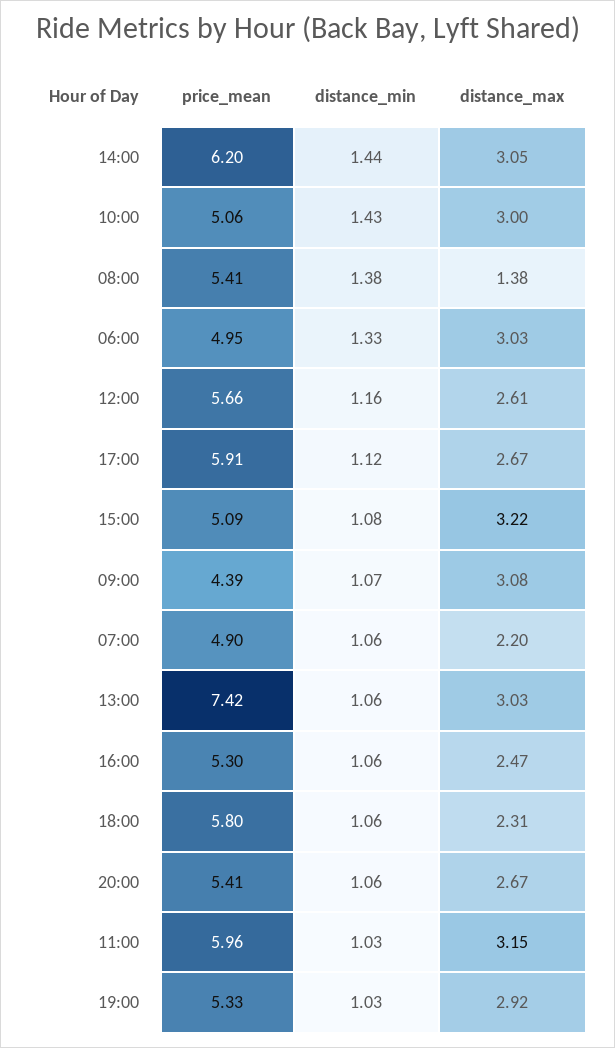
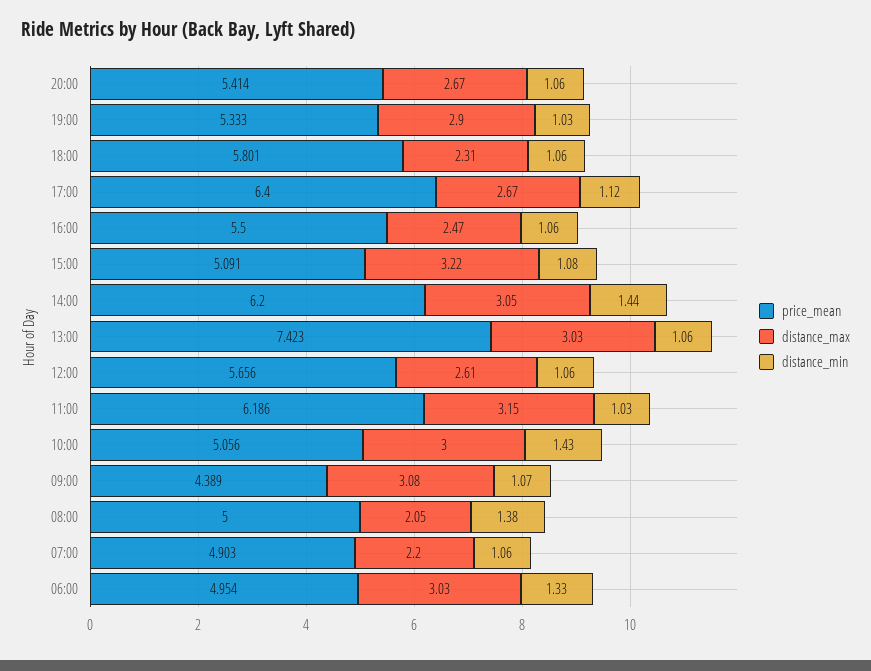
  {
    "price_mean": {
      "14:00": 6.2,
      "10:00": 5.056,
-     "08:00": 5.41,
+     "08:00": 5,
      "06:00": 4.954,
      "12:00": 5.656,
-     "17:00": 5.91,
+     "17:00": 6.4,
      "15:00": 5.091,
      "09:00": 4.389,
      "07:00": 4.903,
      "13:00": 7.423,
-     "16:00": 5.3,
+     "16:00": 5.5,
      "18:00": 5.801,
      "20:00": 5.414,
-     "11:00": 5.96,
+     "11:00": 6.186,
      "19:00": 5.333
    },
    "distance_min": {
      "14:00": 1.44,
      "10:00": 1.43,
      "08:00": 1.38,
      "06:00": 1.33,
-     "12:00": 1.16,
+     "12:00": 1.06,
      "17:00": 1.12,
      "15:00": 1.08,
      "09:00": 1.07,
      "07:00": 1.06,
      "13:00": 1.06,
      "16:00": 1.06,
      "18:00": 1.06,
      "20:00": 1.06,
      "11:00": 1.03,
      "19:00": 1.03
    },
    "distance_max": {
      "14:00": 3.05,
      "10:00": 3,
-     "08:00": 1.38,
+     "08:00": 2.05,
      "06:00": 3.03,
      "12:00": 2.61,
      "17:00": 2.67,
      "15:00": 3.22,
      "09:00": 3.08,
      "07:00": 2.2,
      "13:00": 3.03,
      "16:00": 2.47,
      "18:00": 2.31,
      "20:00": 2.67,
      "11:00": 3.15,
-     "19:00": 2.92
+     "19:00": 2.9
    }
  }

